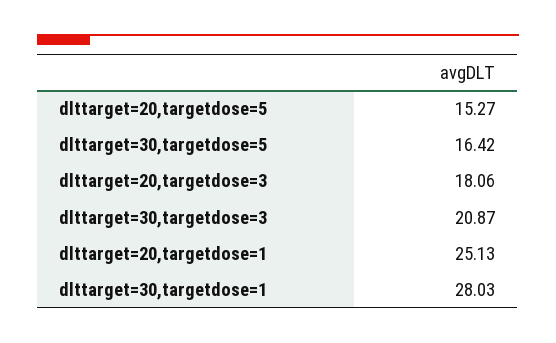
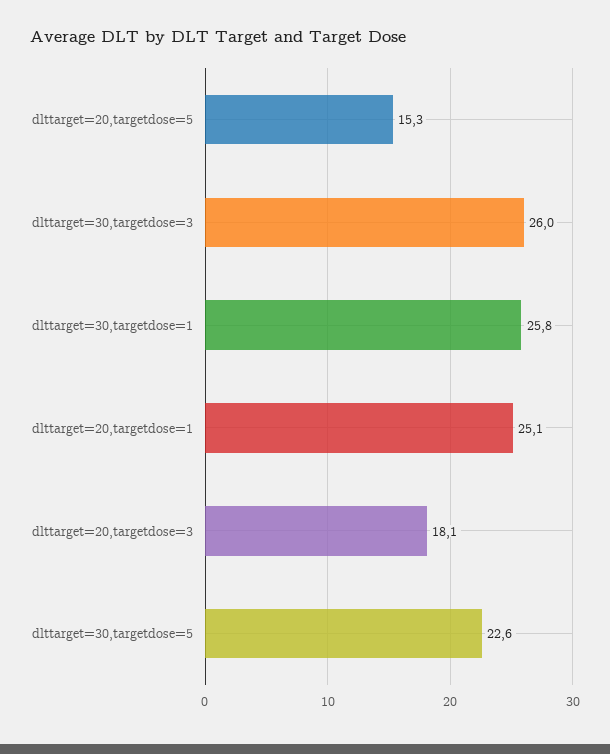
  {
    "dlttarget=20,targetdose=5": 15.27,
-   "dlttarget=30,targetdose=5": 16.42,
+   "dlttarget=30,targetdose=5": 22.6,
    "dlttarget=20,targetdose=3": 18.06,
-   "dlttarget=30,targetdose=3": 20.87,
+   "dlttarget=30,targetdose=3": 26,
    "dlttarget=20,targetdose=1": 25.13,
-   "dlttarget=30,targetdose=1": 28.03
+   "dlttarget=30,targetdose=1": 25.8
  }

